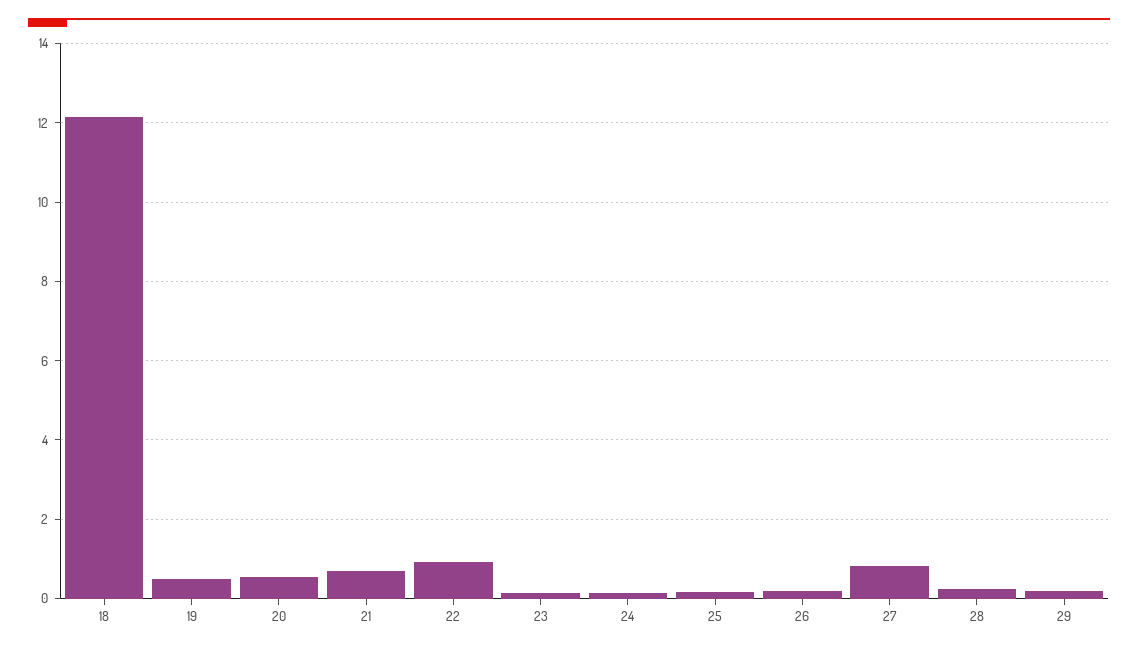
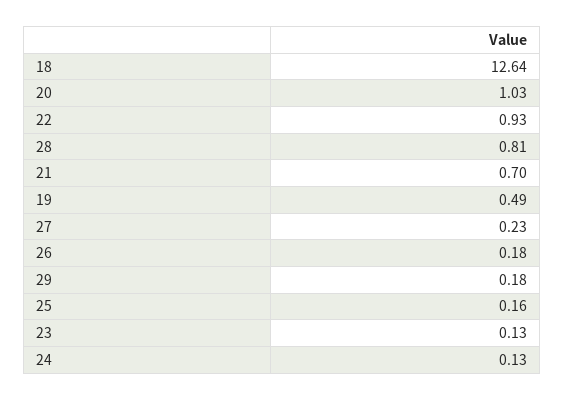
  {
-   "18": 12.2,
+   "18": 12.64,
    "19": 0.49,
-   "20": 0.6,
+   "20": 1.03,
    "21": 0.7,
    "22": 0.93,
    "23": 0.13,
    "24": 0.13,
    "25": 0.16,
    "26": 0.18,
-   "27": 0.8,
+   "27": 0.23,
-   "28": 0.2,
+   "28": 0.81,
    "29": 0.18
  }

